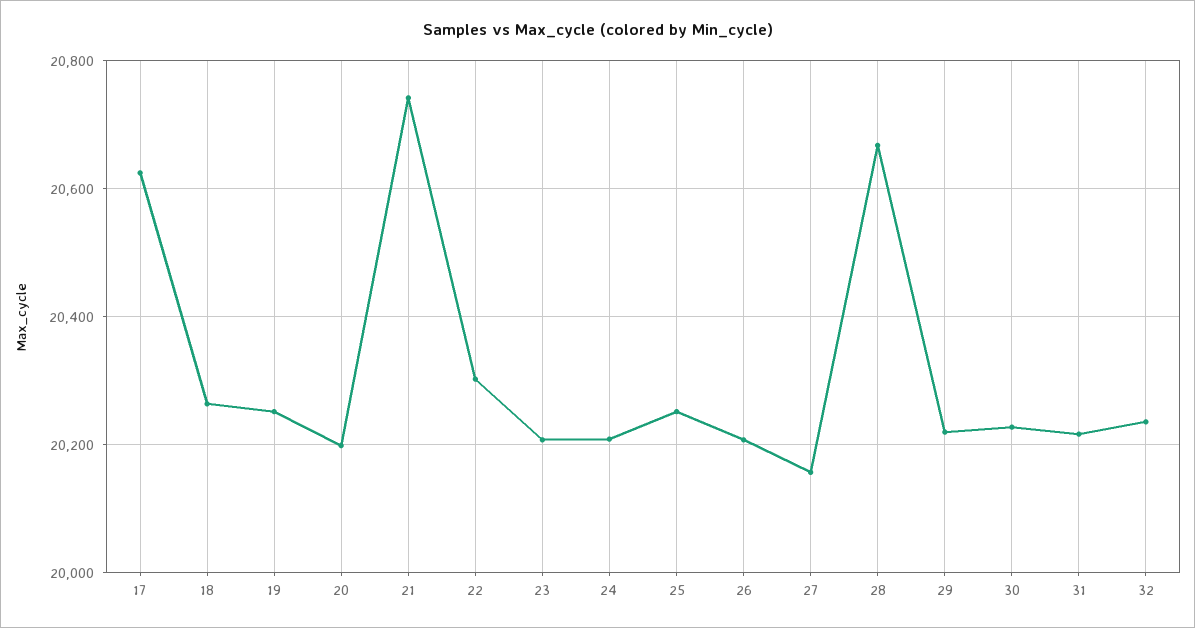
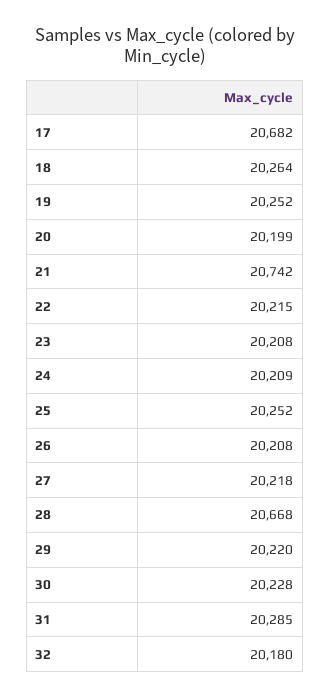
  {
-   "17": 20620,
+   "17": 20682,
    "18": 20264,
    "19": 20252,
    "20": 20199,
    "21": 20742,
-   "22": 20300,
+   "22": 20215,
    "23": 20208,
    "24": 20209,
    "25": 20252,
    "26": 20208,
-   "27": 20160,
+   "27": 20218,
    "28": 20668,
    "29": 20220,
    "30": 20228,
-   "31": 20220,
+   "31": 20285,
-   "32": 20240
+   "32": 20180
  }

